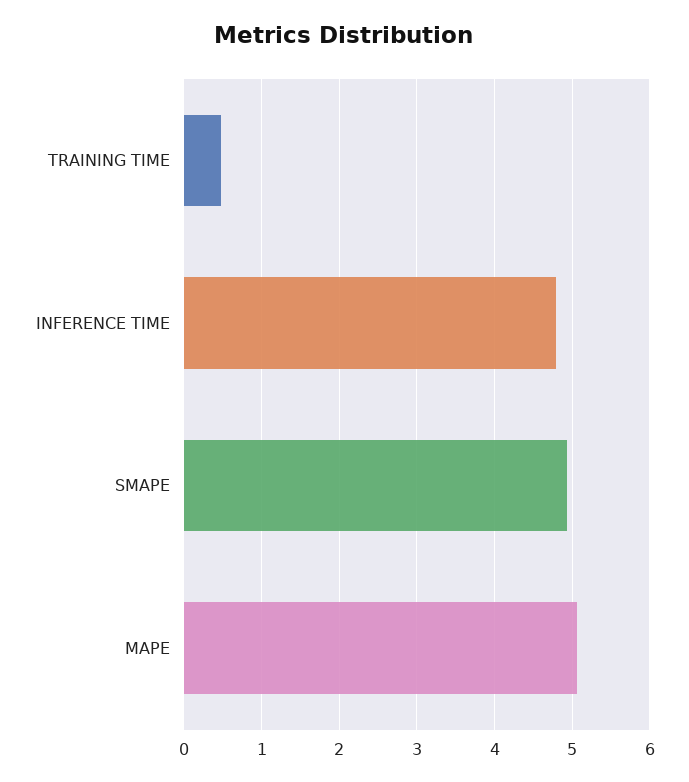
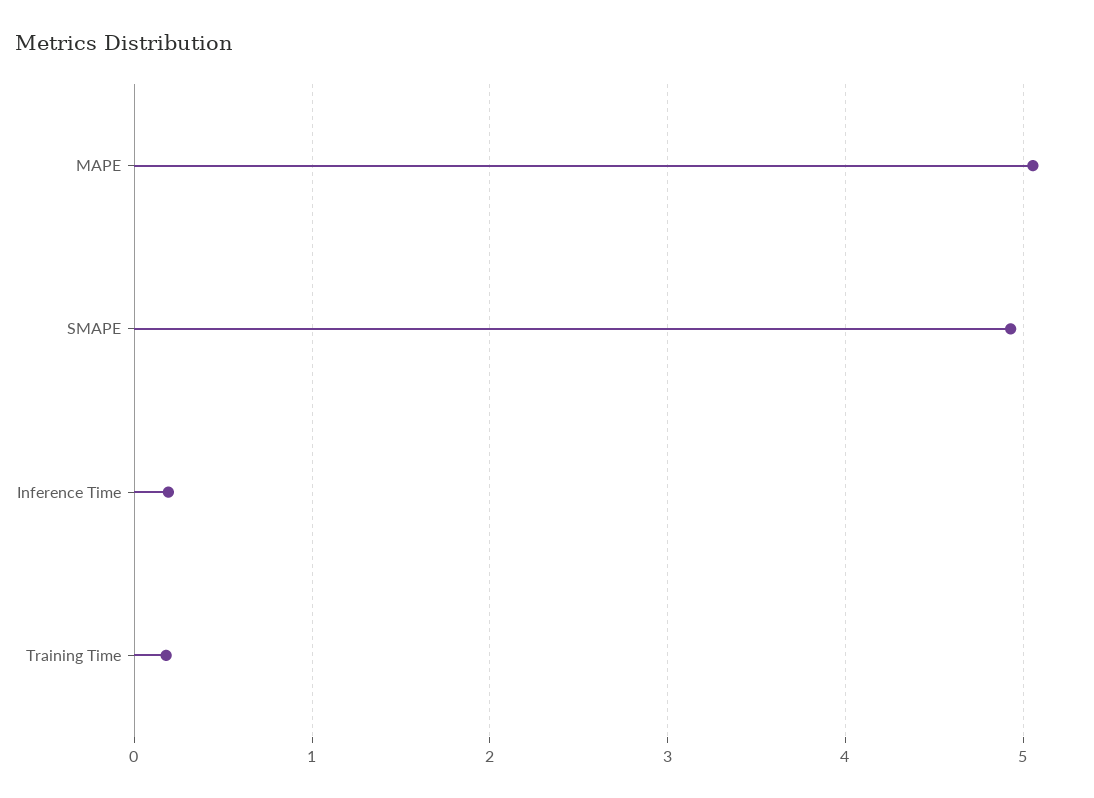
  {
-   "TRAINING TIME": 0.5,
+   "TRAINING TIME": 0.2,
-   "INFERENCE TIME": 4.8,
+   "INFERENCE TIME": 0.2,
    "SMAPE": 4.9,
    "MAPE": 5.1
  }

